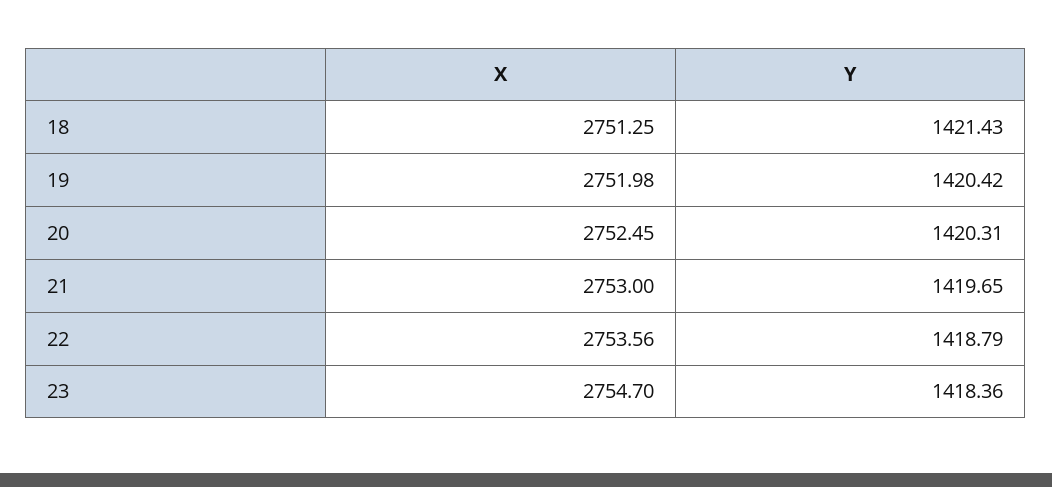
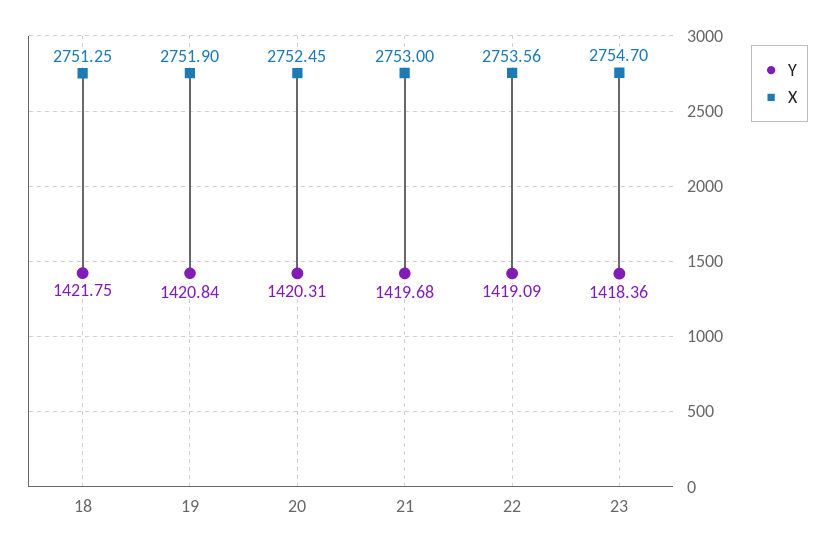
  {
    "X": {
      "18": 2751.25,
-     "19": 2751.98,
+     "19": 2751.9,
      "20": 2752.45,
      "21": 2753,
      "22": 2753.56,
      "23": 2754.7
    },
    "Y": {
-     "18": 1421.43,
+     "18": 1421.75,
-     "19": 1420.42,
+     "19": 1420.84,
      "20": 1420.31,
-     "21": 1419.65,
+     "21": 1419.68,
-     "22": 1418.79,
+     "22": 1419.09,
      "23": 1418.36
    }
  }

